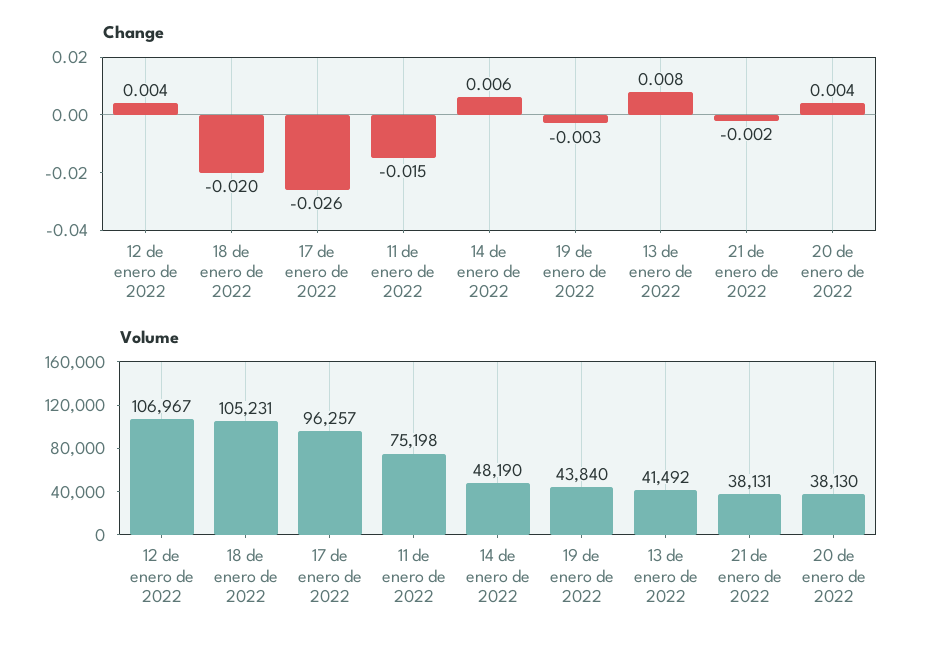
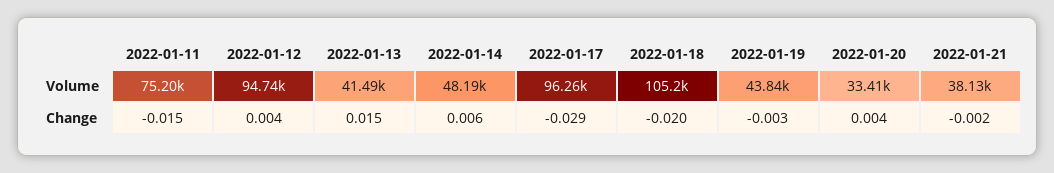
  {
    "Change": {
      "12 de enero de 2022": 0.004,
      "18 de enero de 2022": -0.02,
-     "17 de enero de 2022": -0.026,
+     "17 de enero de 2022": -0.029,
      "11 de enero de 2022": -0.015,
      "14 de enero de 2022": 0.006,
      "19 de enero de 2022": -0.003,
-     "13 de enero de 2022": 0.008,
+     "13 de enero de 2022": 0.015,
      "21 de enero de 2022": -0.002,
      "20 de enero de 2022": 0.004
    },
    "Volume": {
-     "12 de enero de 2022": 106967,
+     "12 de enero de 2022": 94740,
      "18 de enero de 2022": 105231,
      "17 de enero de 2022": 96257,
      "11 de enero de 2022": 75198,
      "14 de enero de 2022": 48190,
      "19 de enero de 2022": 43840,
      "13 de enero de 2022": 41492,
      "21 de enero de 2022": 38131,
-     "20 de enero de 2022": 38130
+     "20 de enero de 2022": 33410
    }
  }

